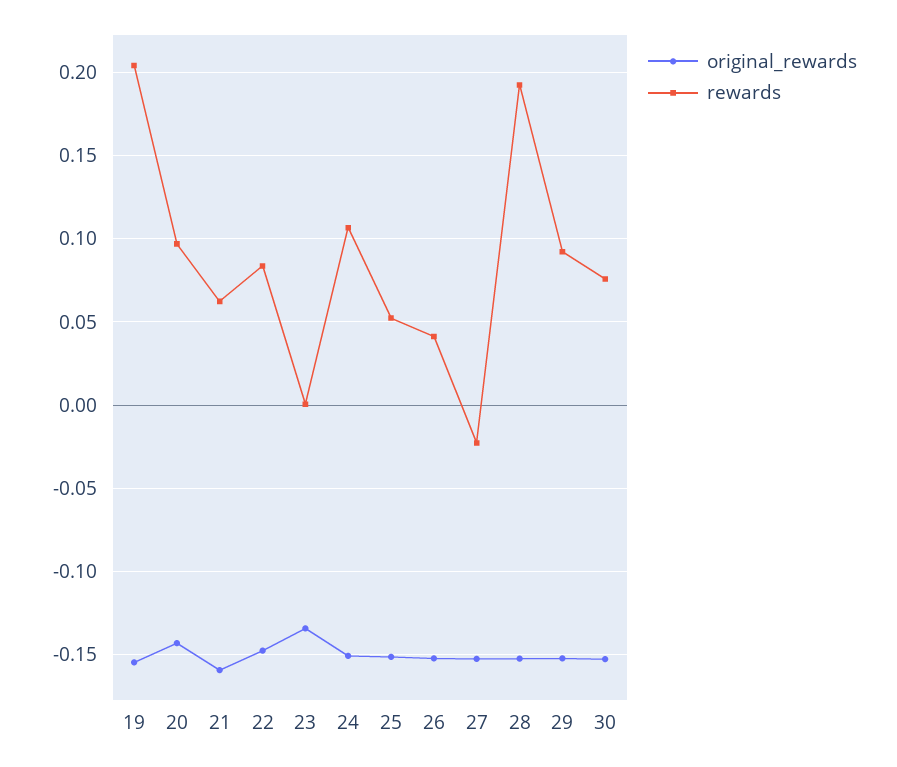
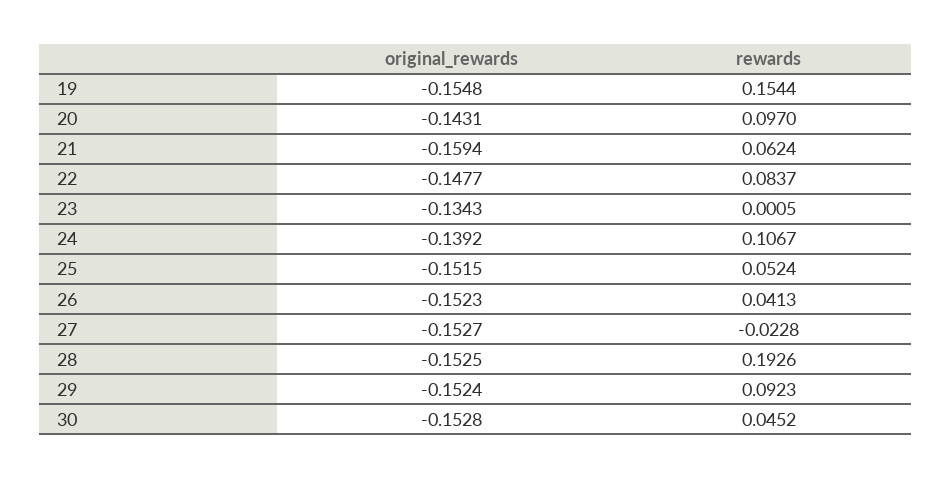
  {
    "original_rewards": {
      "19": -0.1548,
      "20": -0.1431,
      "21": -0.1594,
      "22": -0.1477,
      "23": -0.1343,
-     "24": -0.15,
+     "24": -0.1392,
      "25": -0.1515,
      "26": -0.1523,
      "27": -0.1527,
      "28": -0.1525,
      "29": -0.1524,
      "30": -0.1528
    },
    "rewards": {
-     "19": 0.205,
+     "19": 0.1544,
      "20": 0.097,
      "21": 0.0624,
      "22": 0.0837,
      "23": 0.0005,
      "24": 0.1067,
      "25": 0.0524,
      "26": 0.0413,
      "27": -0.0228,
      "28": 0.1926,
      "29": 0.0923,
-     "30": 0.075
+     "30": 0.0452
    }
  }

